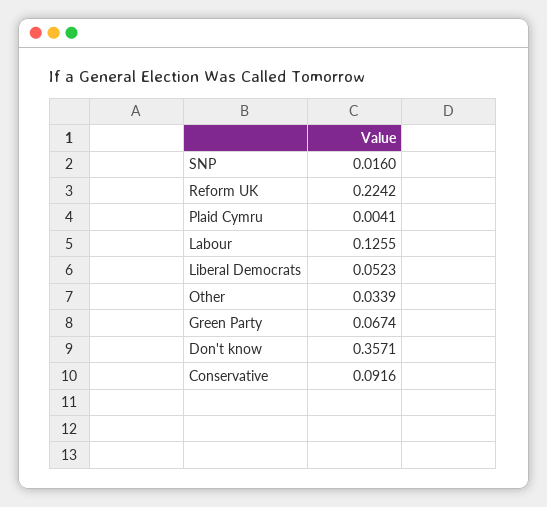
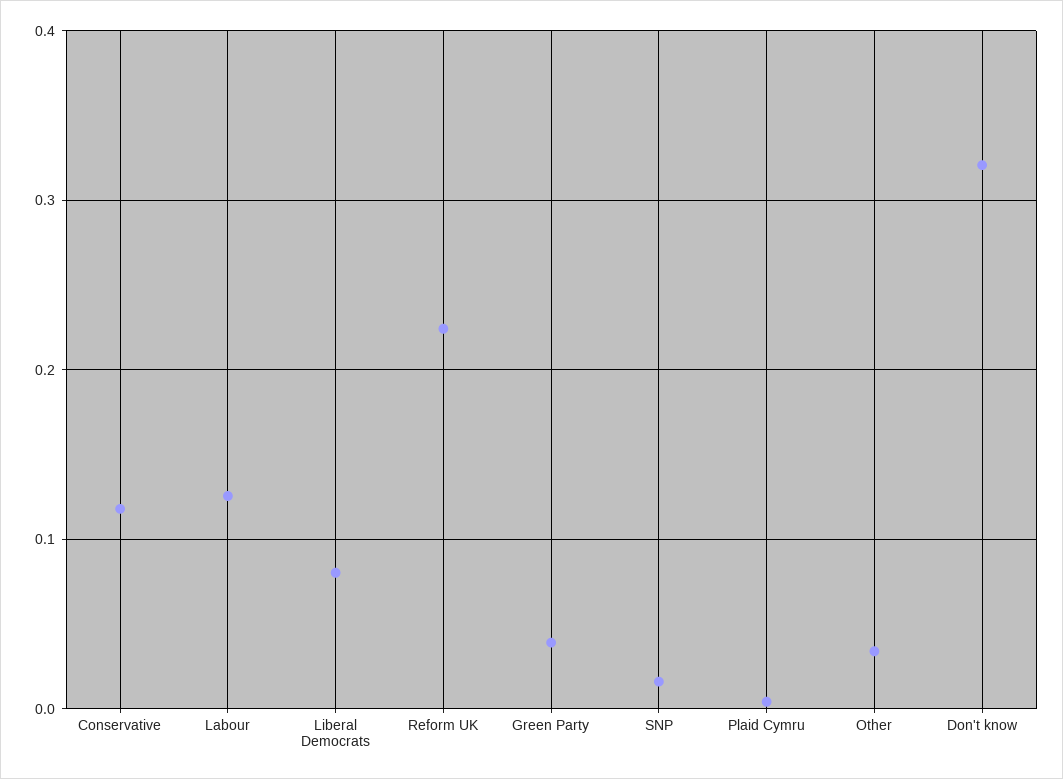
  {
    "SNP": 0.016,
    "Reform UK": 0.2242,
    "Plaid Cymru": 0.0041,
    "Labour": 0.1255,
-   "Liberal Democrats": 0.0523,
+   "Liberal Democrats": 0.08,
    "Other": 0.0339,
-   "Green Party": 0.0674,
+   "Green Party": 0.04,
-   "Don't know": 0.3571,
+   "Don't know": 0.32,
-   "Conservative": 0.0916
+   "Conservative": 0.12
  }

